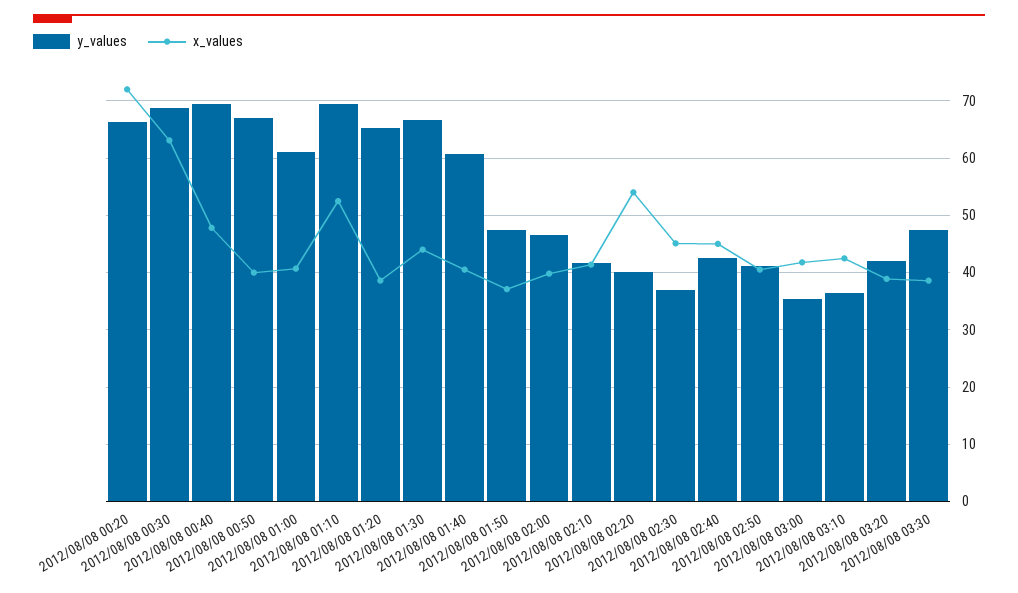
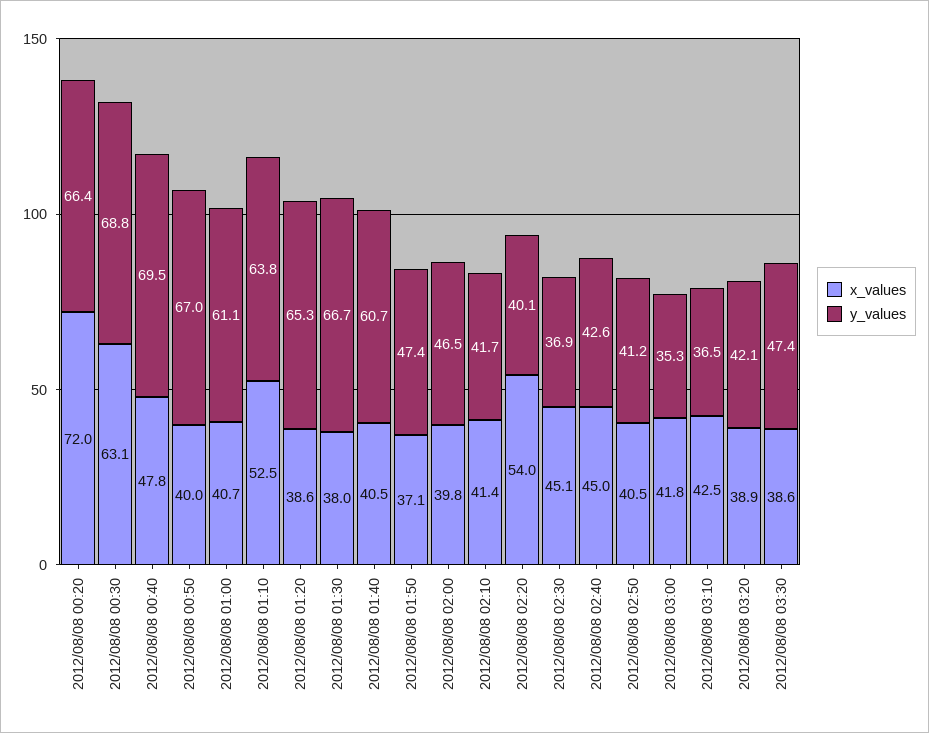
  {
    "y_values": {
      "2012/08/08 00:20": 66.4,
      "2012/08/08 00:30": 68.8,
      "2012/08/08 00:40": 69.5,
      "2012/08/08 00:50": 67,
      "2012/08/08 01:00": 61.1,
-     "2012/08/08 01:10": 70,
+     "2012/08/08 01:10": 63.8,
      "2012/08/08 01:20": 65.3,
      "2012/08/08 01:30": 66.7,
      "2012/08/08 01:40": 60.7,
      "2012/08/08 01:50": 47.4,
      "2012/08/08 02:00": 46.5,
      "2012/08/08 02:10": 41.7,
      "2012/08/08 02:20": 40.1,
      "2012/08/08 02:30": 36.9,
      "2012/08/08 02:40": 42.6,
      "2012/08/08 02:50": 41.2,
      "2012/08/08 03:00": 35.3,
      "2012/08/08 03:10": 36.5,
      "2012/08/08 03:20": 42.1,
      "2012/08/08 03:30": 47.4
    },
    "x_values": {
      "2012/08/08 00:20": 72,
      "2012/08/08 00:30": 63.1,
      "2012/08/08 00:40": 47.8,
      "2012/08/08 00:50": 40,
      "2012/08/08 01:00": 40.7,
      "2012/08/08 01:10": 52.5,
      "2012/08/08 01:20": 38.6,
-     "2012/08/08 01:30": 44,
+     "2012/08/08 01:30": 38,
      "2012/08/08 01:40": 40.5,
      "2012/08/08 01:50": 37.1,
      "2012/08/08 02:00": 39.8,
      "2012/08/08 02:10": 41.4,
      "2012/08/08 02:20": 54,
      "2012/08/08 02:30": 45.1,
      "2012/08/08 02:40": 45,
      "2012/08/08 02:50": 40.5,
      "2012/08/08 03:00": 41.8,
      "2012/08/08 03:10": 42.5,
      "2012/08/08 03:20": 38.9,
      "2012/08/08 03:30": 38.6
    }
  }

